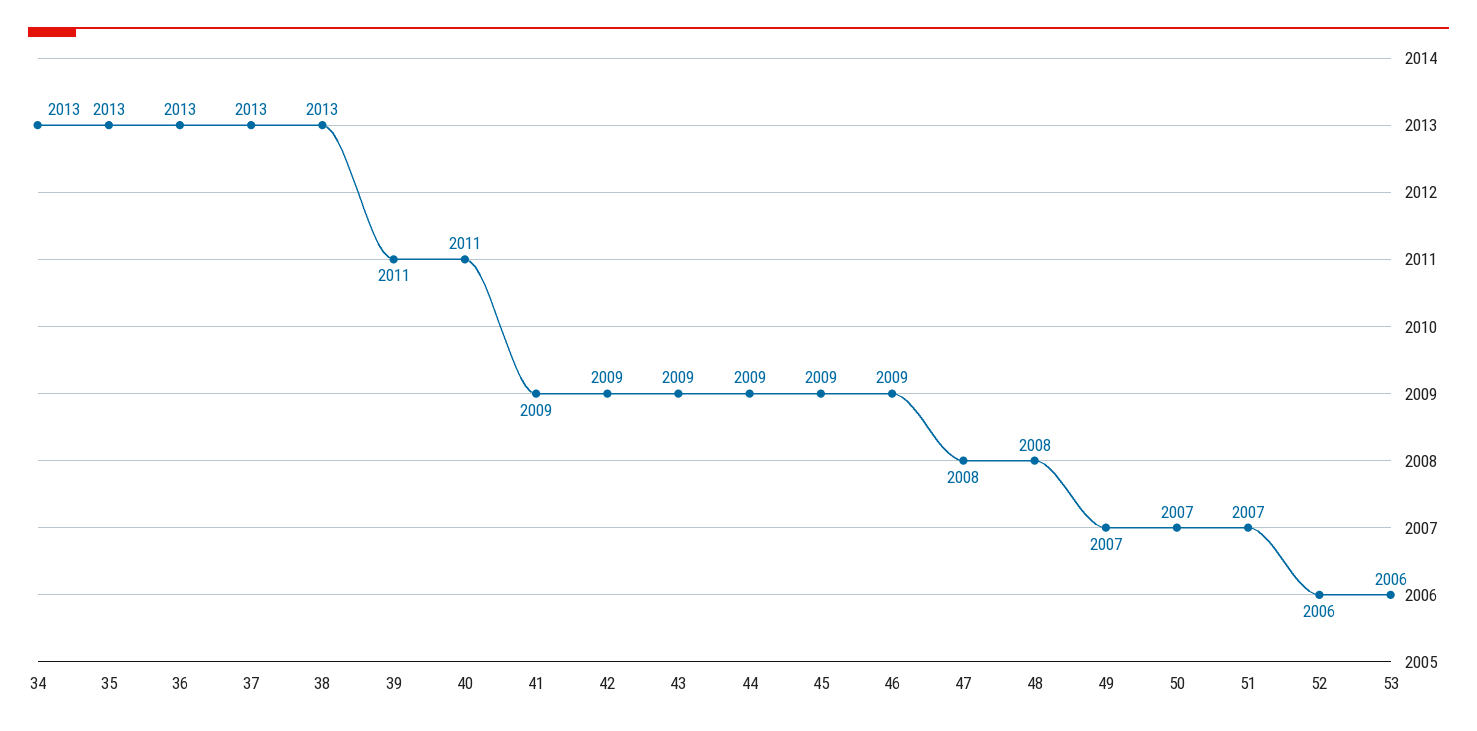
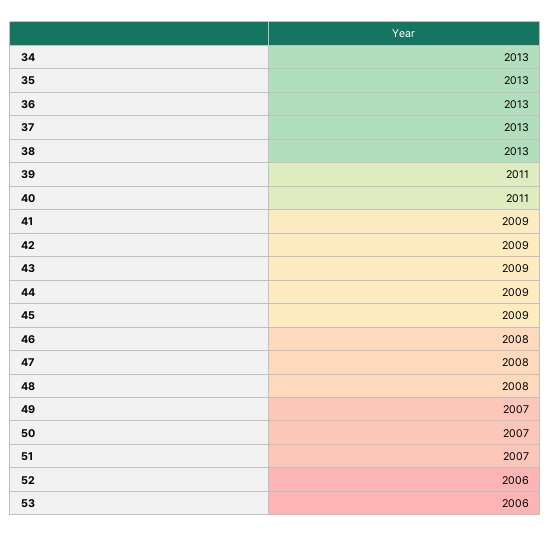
  {
    "34": 2013,
    "35": 2013,
    "36": 2013,
    "37": 2013,
    "38": 2013,
    "39": 2011,
    "40": 2011,
    "41": 2009,
    "42": 2009,
    "43": 2009,
    "44": 2009,
    "45": 2009,
-   "46": 2009,
+   "46": 2008,
    "47": 2008,
    "48": 2008,
    "49": 2007,
    "50": 2007,
    "51": 2007,
    "52": 2006,
    "53": 2006
  }

